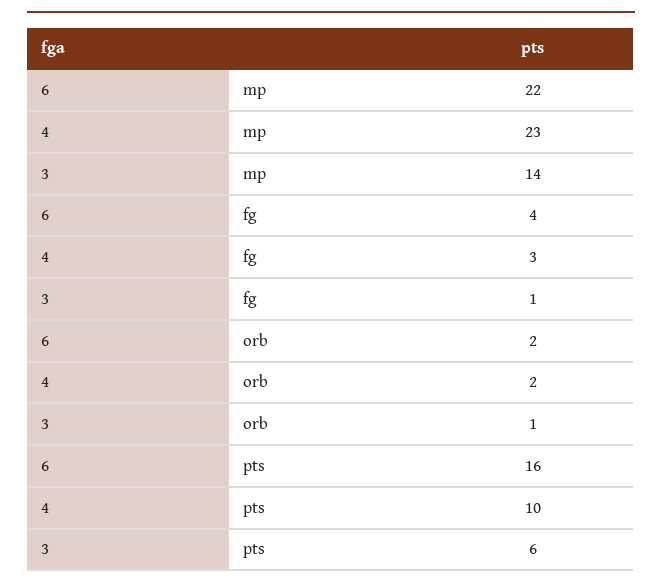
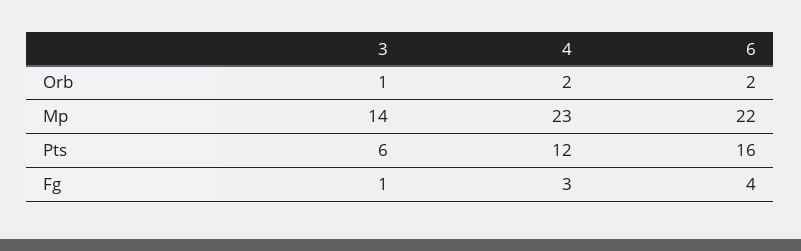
  {
    "6": {
      "mp": 22,
      "fg": 4,
      "orb": 2,
      "pts": 16
    },
    "4": {
      "mp": 23,
      "fg": 3,
      "orb": 2,
-     "pts": 10
+     "pts": 12
    },
    "3": {
      "mp": 14,
      "fg": 1,
      "orb": 1,
      "pts": 6
    }
  }

